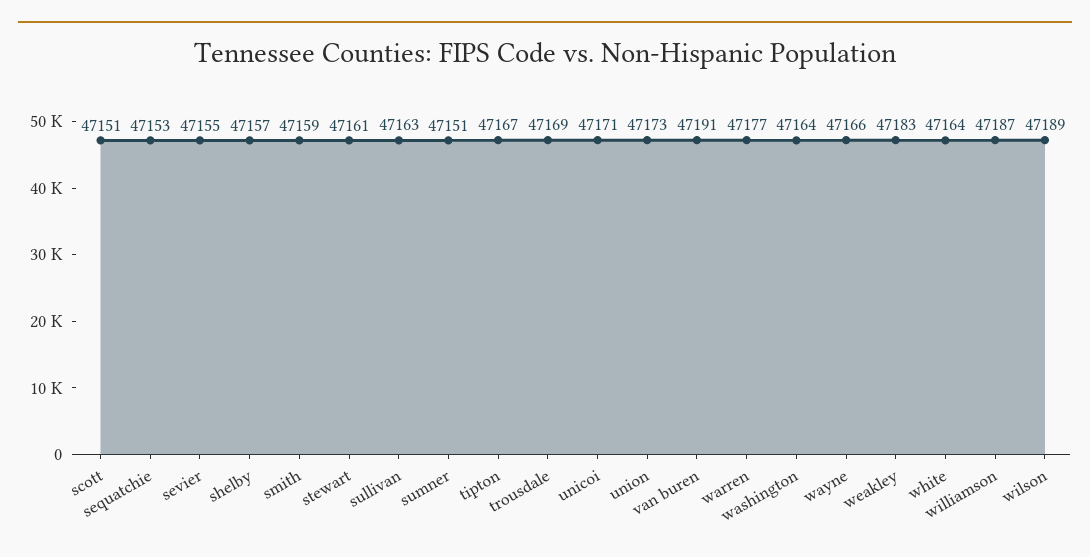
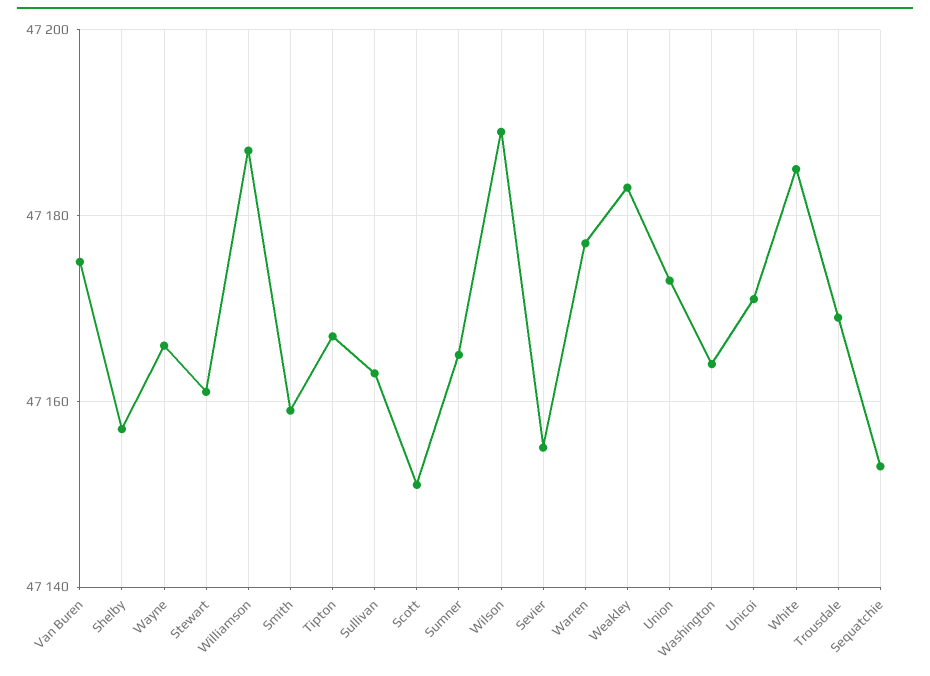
  {
    "scott": 47151,
    "sequatchie": 47153,
    "sevier": 47155,
    "shelby": 47157,
    "smith": 47159,
    "stewart": 47161,
    "sullivan": 47163,
-   "sumner": 47151,
+   "sumner": 47165,
    "tipton": 47167,
    "trousdale": 47169,
    "unicoi": 47171,
    "union": 47173,
-   "van buren": 47191,
+   "van buren": 47175,
    "warren": 47177,
    "washington": 47164,
    "wayne": 47166,
    "weakley": 47183,
-   "white": 47164,
+   "white": 47185,
    "williamson": 47187,
    "wilson": 47189
  }

